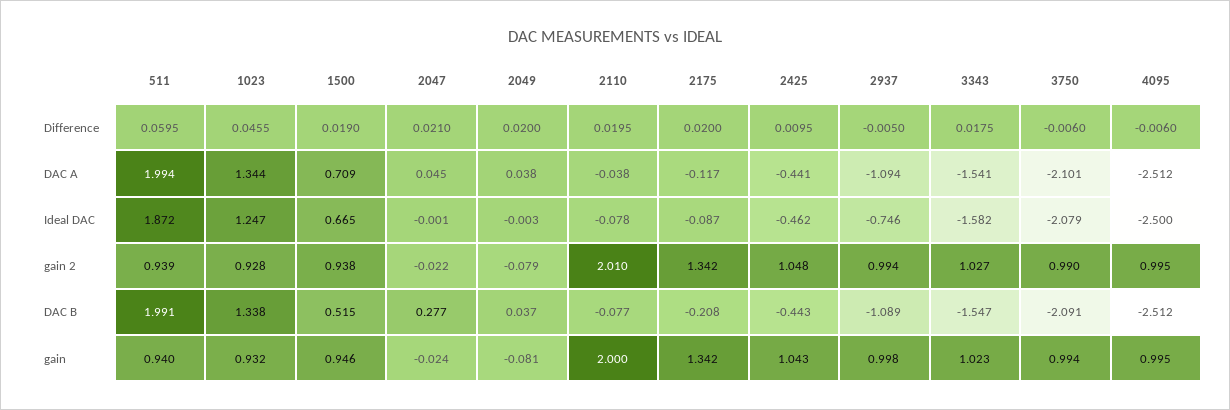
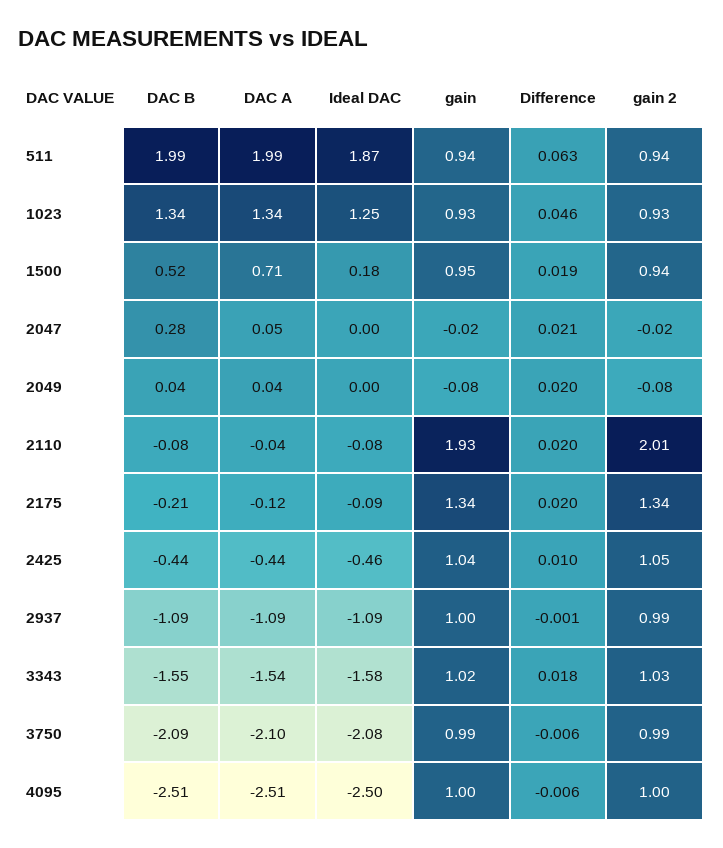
  {
    "511": {
-     "Difference": 0.0595,
+     "Difference": 0.063,
      "DAC A": 1.994,
      "Ideal DAC": 1.872,
      "gain 2": 0.939,
      "DAC B": 1.991,
      "gain": 0.94
    },
    "1023": {
      "Difference": 0.0455,
      "DAC A": 1.344,
      "Ideal DAC": 1.247,
      "gain 2": 0.928,
      "DAC B": 1.338,
      "gain": 0.932
    },
    "1500": {
      "Difference": 0.019,
      "DAC A": 0.709,
-     "Ideal DAC": 0.665,
+     "Ideal DAC": 0.18,
      "gain 2": 0.938,
      "DAC B": 0.515,
      "gain": 0.946
    },
    "2047": {
      "Difference": 0.021,
      "DAC A": 0.045,
      "Ideal DAC": -0.001,
      "gain 2": -0.022,
      "DAC B": 0.277,
      "gain": -0.024
    },
    "2049": {
      "Difference": 0.02,
      "DAC A": 0.038,
      "Ideal DAC": -0.003,
      "gain 2": -0.079,
      "DAC B": 0.037,
      "gain": -0.081
    },
    "2110": {
      "Difference": 0.0195,
      "DAC A": -0.038,
      "Ideal DAC": -0.078,
      "gain 2": 2.01,
      "DAC B": -0.077,
-     "gain": 2
+     "gain": 1.93
    },
    "2175": {
      "Difference": 0.02,
      "DAC A": -0.117,
      "Ideal DAC": -0.087,
      "gain 2": 1.342,
      "DAC B": -0.208,
      "gain": 1.342
    },
    "2425": {
      "Difference": 0.0095,
      "DAC A": -0.441,
      "Ideal DAC": -0.462,
      "gain 2": 1.048,
      "DAC B": -0.443,
      "gain": 1.043
    },
    "2937": {
-     "Difference": -0.005,
+     "Difference": -0.001,
      "DAC A": -1.094,
-     "Ideal DAC": -0.746,
+     "Ideal DAC": -1.09,
      "gain 2": 0.994,
      "DAC B": -1.089,
      "gain": 0.998
    },
    "3343": {
      "Difference": 0.0175,
      "DAC A": -1.541,
      "Ideal DAC": -1.582,
      "gain 2": 1.027,
      "DAC B": -1.547,
      "gain": 1.023
    },
    "3750": {
      "Difference": -0.006,
      "DAC A": -2.101,
      "Ideal DAC": -2.079,
      "gain 2": 0.99,
      "DAC B": -2.091,
      "gain": 0.994
    },
    "4095": {
      "Difference": -0.006,
      "DAC A": -2.512,
      "Ideal DAC": -2.5,
      "gain 2": 0.995,
      "DAC B": -2.512,
      "gain": 0.995
    }
  }

